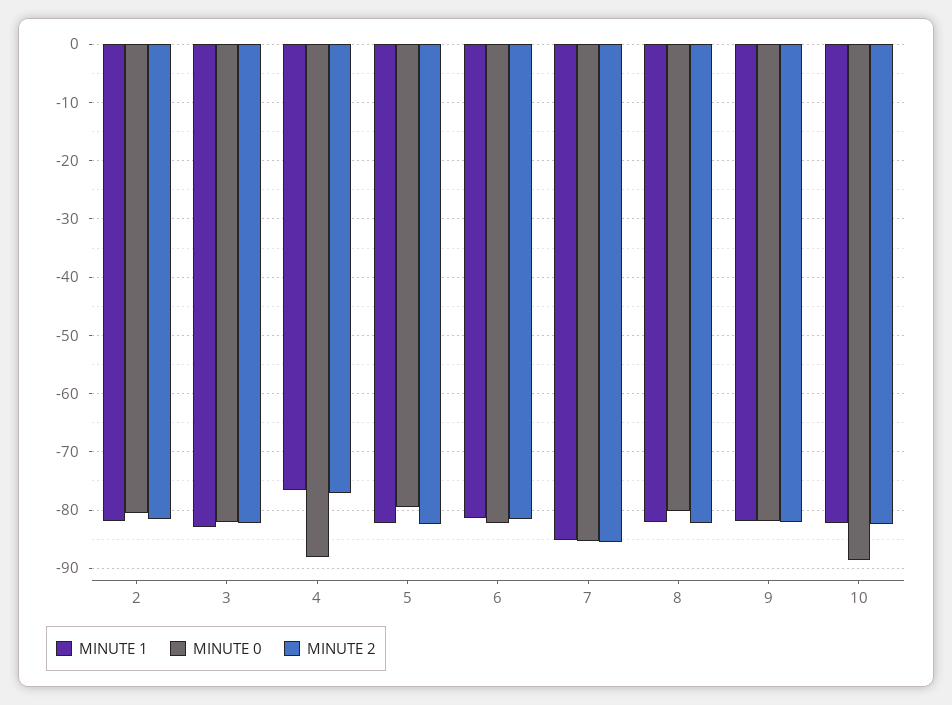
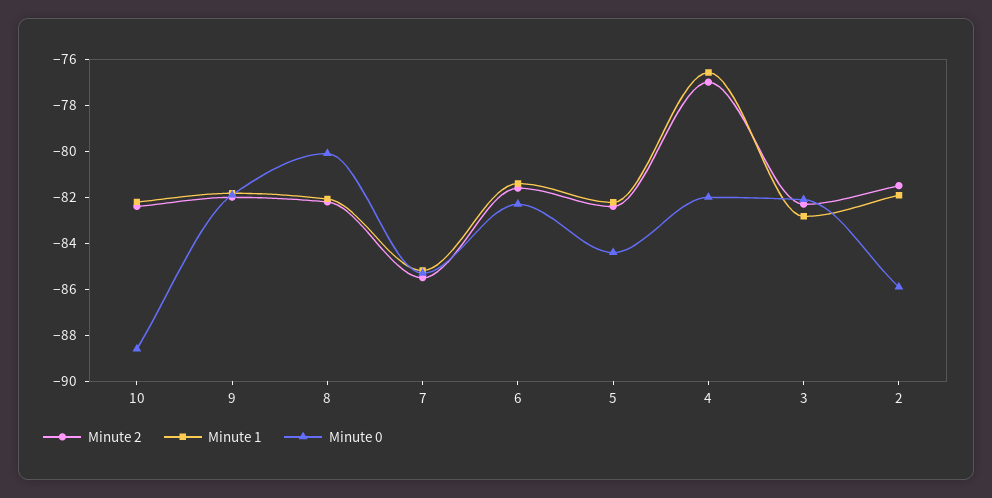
  {
    "MINUTE 1": {
      "2": -82,
      "3": -83,
      "4": -76.5,
      "5": -82,
      "6": -81.5,
      "7": -85,
      "8": -82,
      "9": -82,
      "10": -82
    },
    "MINUTE 0": {
-     "2": -80,
+     "2": -86,
      "3": -82,
-     "4": -88,
+     "4": -82,
-     "5": -80,
+     "5": -84.5,
      "6": -82.5,
      "7": -85.5,
      "8": -80,
      "9": -82,
      "10": -88.5
    },
    "MINUTE 2": {
      "2": -81.5,
      "3": -82.5,
      "4": -77,
      "5": -82.5,
      "6": -81.5,
      "7": -85.5,
      "8": -82,
      "9": -82,
      "10": -82.5
    }
  }

